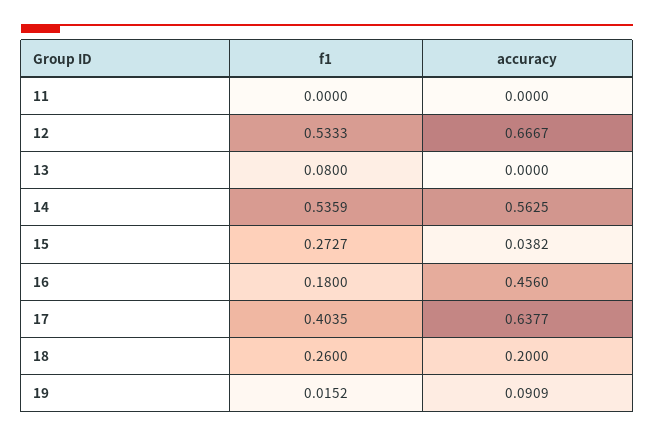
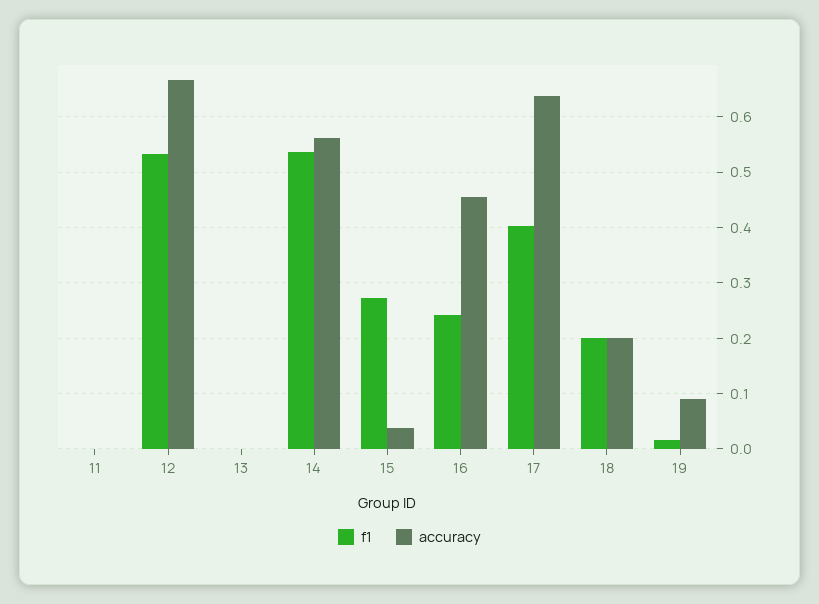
  {
    "f1": {
      "11": 0,
      "12": 0.5333,
-     "13": 0.08,
+     "13": 0,
      "14": 0.5359,
      "15": 0.2727,
-     "16": 0.18,
+     "16": 0.24,
      "17": 0.4035,
-     "18": 0.26,
+     "18": 0.2,
      "19": 0.0152
    },
    "accuracy": {
      "11": 0,
      "12": 0.6667,
      "13": 0,
      "14": 0.5625,
      "15": 0.0382,
      "16": 0.456,
      "17": 0.6377,
      "18": 0.2,
      "19": 0.0909
    }
  }

